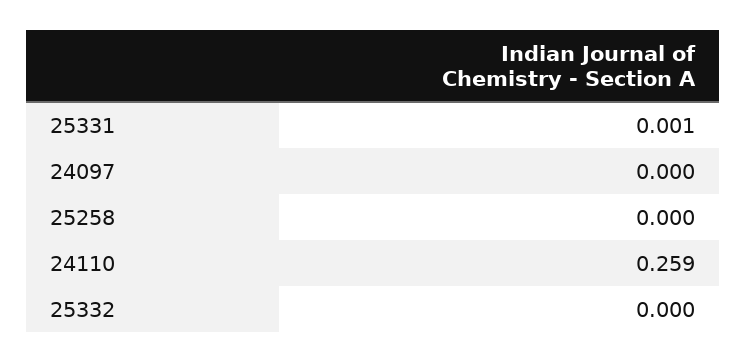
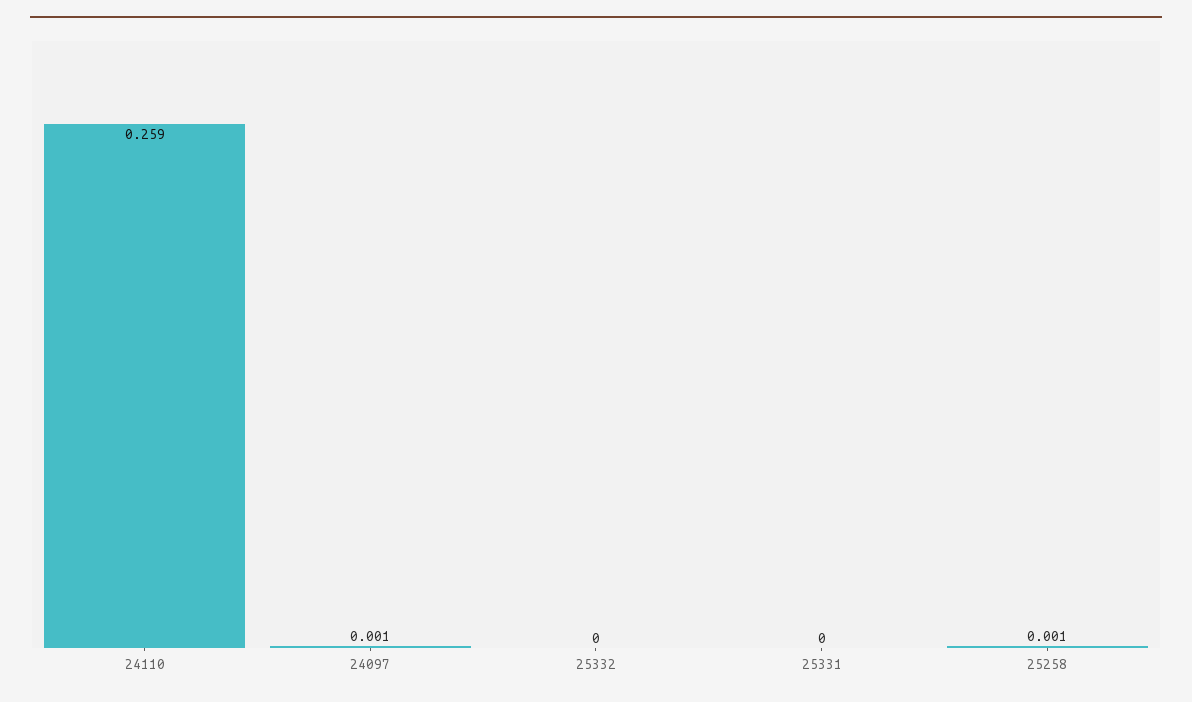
  {
-   "25331": 0.001,
+   "25331": 0,
-   "24097": 0,
+   "24097": 0.001,
-   "25258": 0,
+   "25258": 0.001,
    "24110": 0.259,
    "25332": 0
  }

